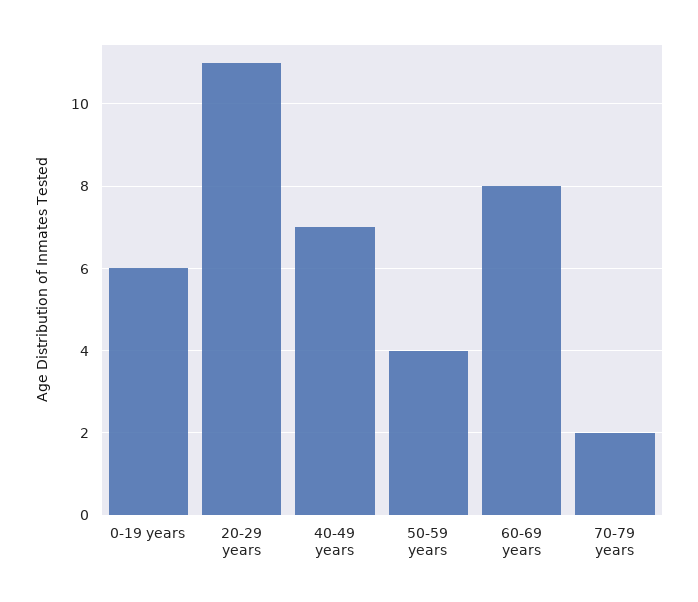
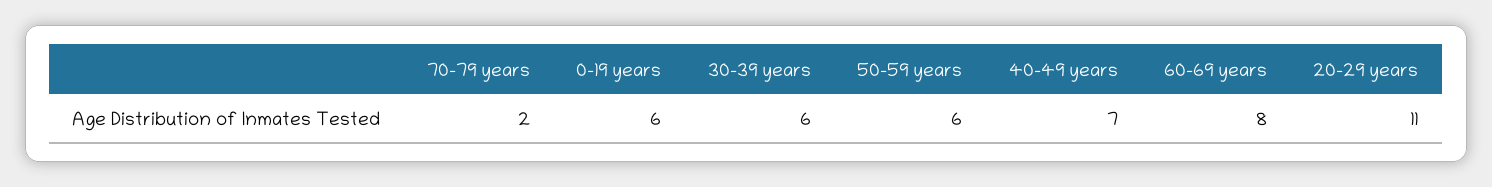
  {
    "0-19 years": 6,
    "20-29 years": 11,
    "40-49 years": 7,
-   "50-59 years": 4,
+   "50-59 years": 6,
    "60-69 years": 8,
-   "70-79 years": 2
+   "70-79 years": 2,
+   "30-39 years": 6
  }

